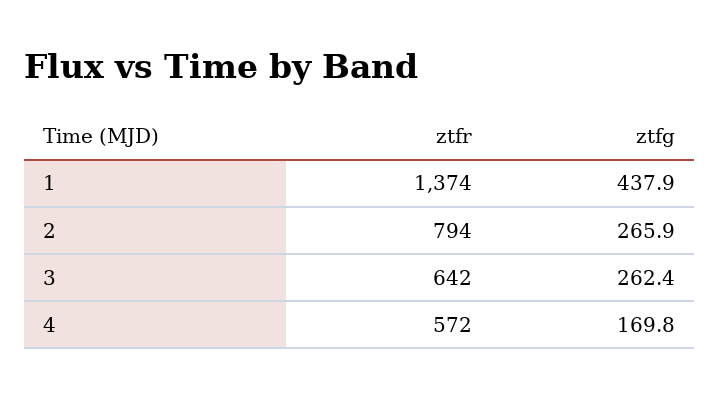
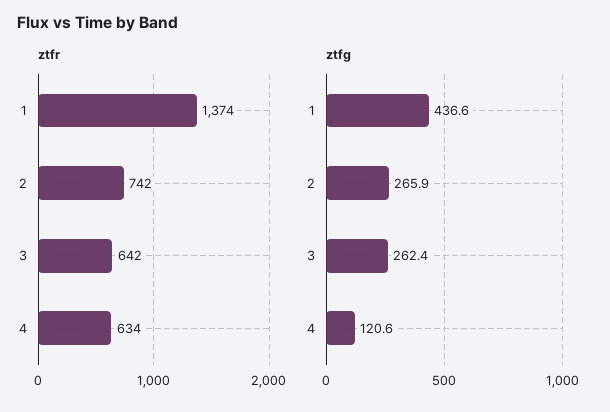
  {
    "ztfr": {
      "1": 1374,
-     "2": 794,
+     "2": 742,
      "3": 642,
-     "4": 572
+     "4": 634
    },
    "ztfg": {
-     "1": 437.9,
+     "1": 436.6,
      "2": 265.9,
      "3": 262.4,
-     "4": 169.8
+     "4": 120.6
    }
  }

